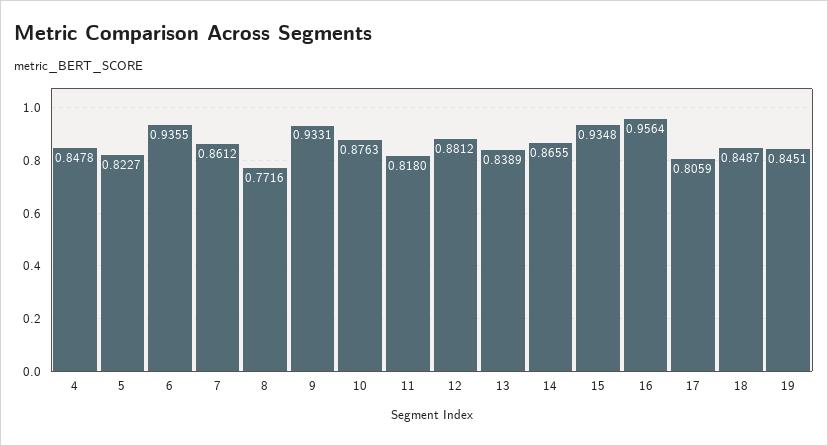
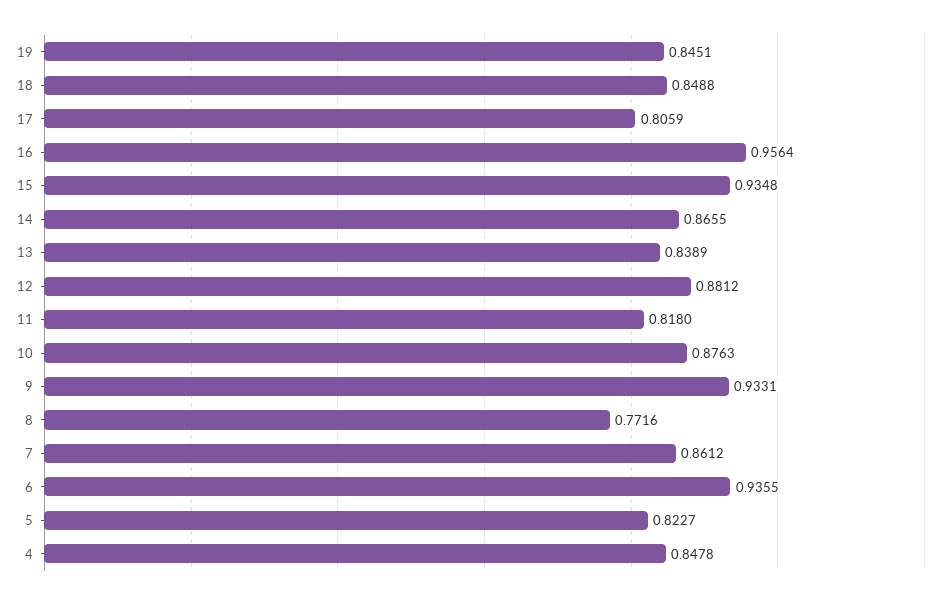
  {
    "4": 0.8478,
    "5": 0.8227,
    "6": 0.9355,
    "7": 0.8612,
    "8": 0.7716,
    "9": 0.9331,
    "10": 0.8763,
    "11": 0.818,
    "12": 0.8812,
    "13": 0.8389,
    "14": 0.8655,
    "15": 0.9348,
    "16": 0.9564,
    "17": 0.8059,
-   "18": 0.8487,
+   "18": 0.8488,
    "19": 0.8451
  }

